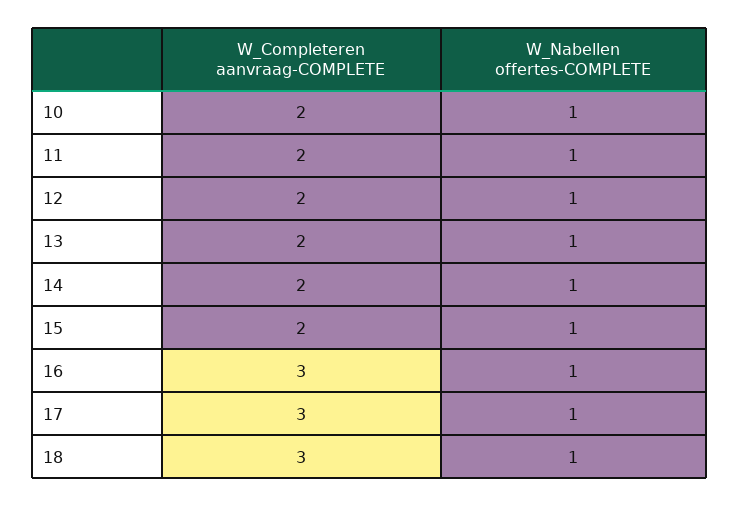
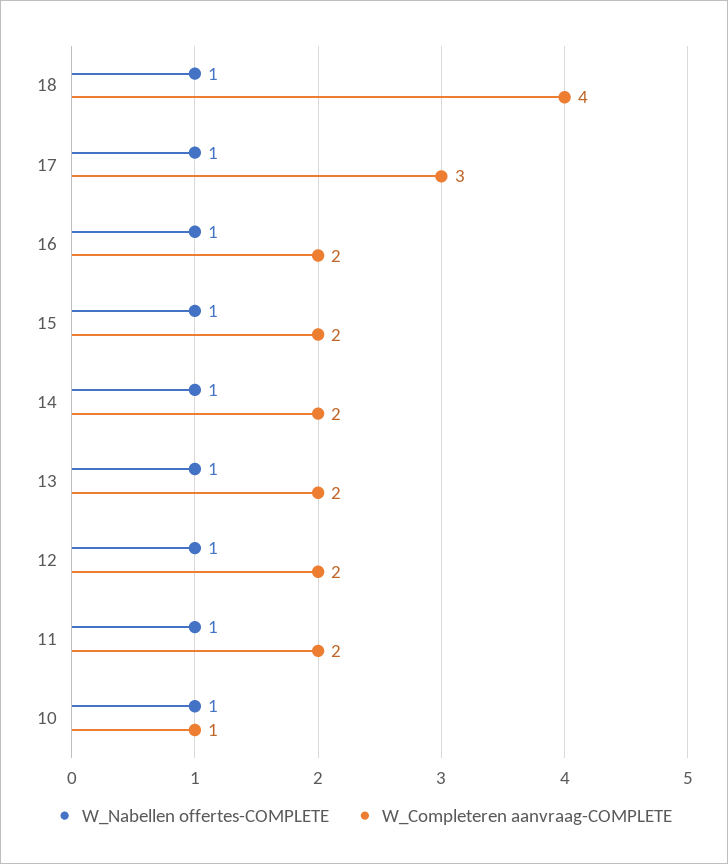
  {
    "W_Completeren aanvraag-COMPLETE": {
-     "10": 2,
+     "10": 1,
      "11": 2,
      "12": 2,
      "13": 2,
      "14": 2,
      "15": 2,
-     "16": 3,
+     "16": 2,
      "17": 3,
-     "18": 3
+     "18": 4
    },
    "W_Nabellen offertes-COMPLETE": {
      "10": 1,
      "11": 1,
      "12": 1,
      "13": 1,
      "14": 1,
      "15": 1,
      "16": 1,
      "17": 1,
      "18": 1
    }
  }

